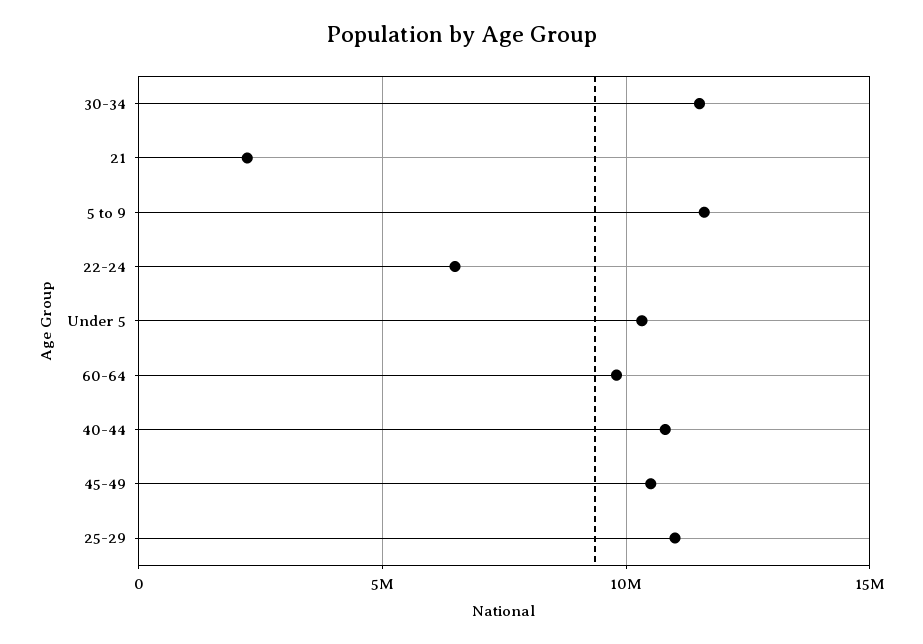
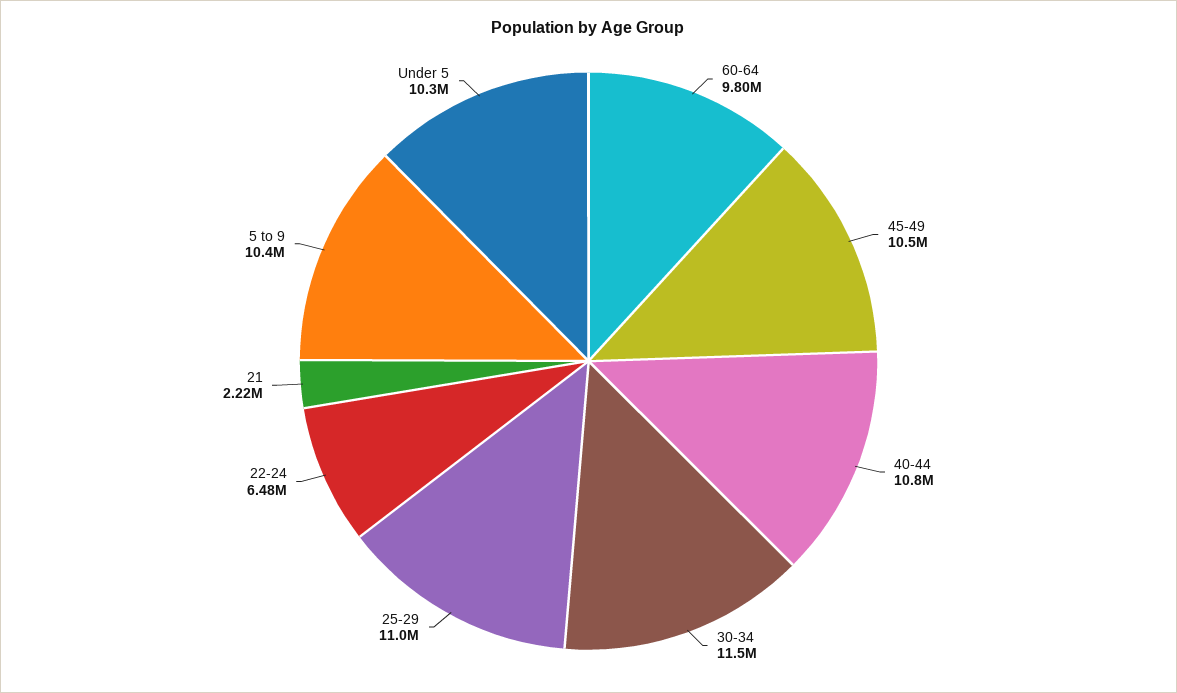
  {
    "30-34": 11500000,
    "21": 2220000,
-   "5 to 9": 11500000,
+   "5 to 9": 10400000,
    "22-24": 6480000,
    "Under 5": 10300000,
    "60-64": 9800000,
    "40-44": 10800000,
    "45-49": 10500000,
    "25-29": 11000000
  }

